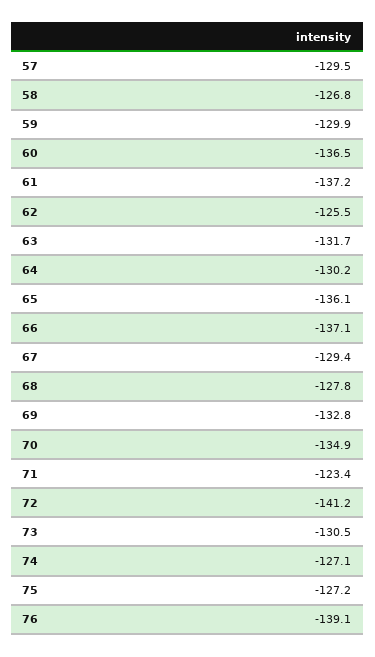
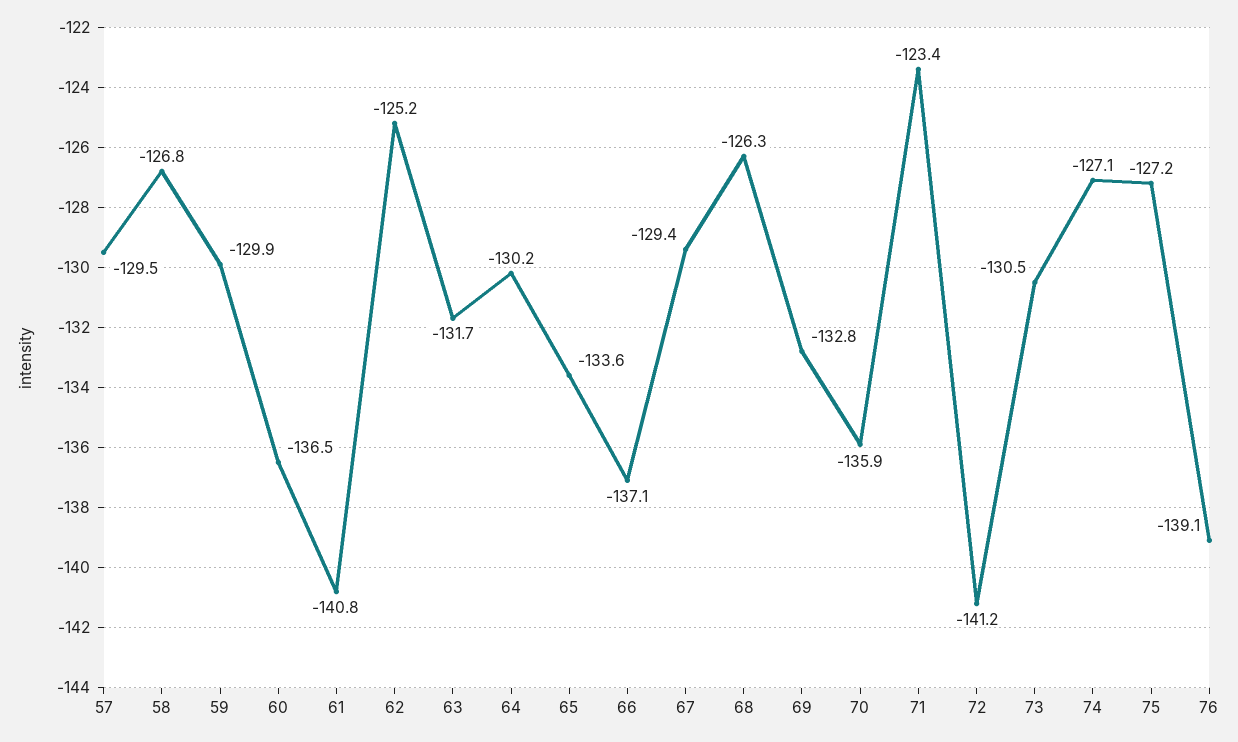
  {
    "57": -129.5,
    "58": -126.8,
    "59": -129.9,
    "60": -136.5,
-   "61": -137.2,
+   "61": -140.8,
-   "62": -125.5,
+   "62": -125.2,
    "63": -131.7,
    "64": -130.2,
-   "65": -136.1,
+   "65": -133.6,
    "66": -137.1,
    "67": -129.4,
-   "68": -127.8,
+   "68": -126.3,
    "69": -132.8,
-   "70": -134.9,
+   "70": -135.9,
    "71": -123.4,
    "72": -141.2,
    "73": -130.5,
    "74": -127.1,
    "75": -127.2,
    "76": -139.1
  }

